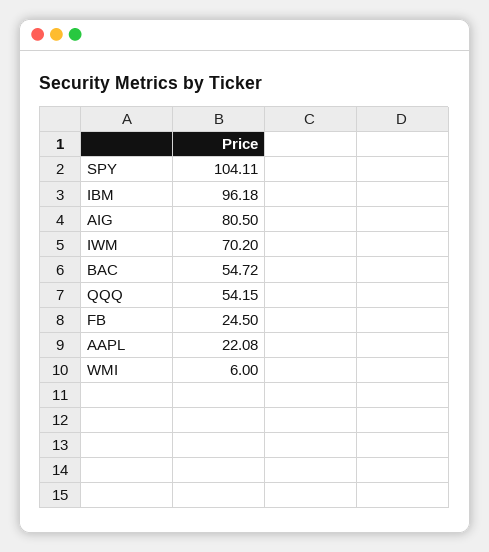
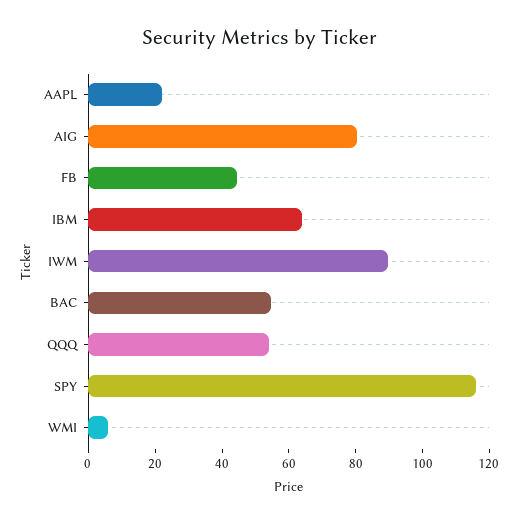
  {
-   "SPY": 104.11,
+   "SPY": 115,
-   "IBM": 96.18,
+   "IBM": 65,
    "AIG": 80.5,
-   "IWM": 70.2,
+   "IWM": 90,
    "BAC": 54.72,
    "QQQ": 54.15,
-   "FB": 24.5,
+   "FB": 45,
    "AAPL": 22.08,
    "WMI": 6
  }

